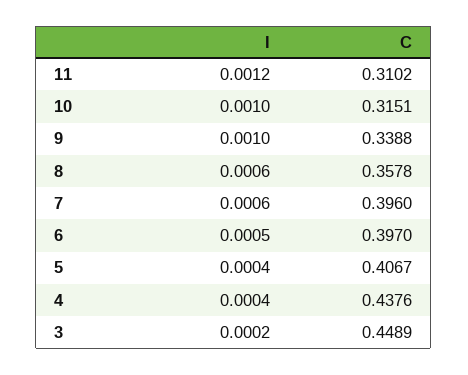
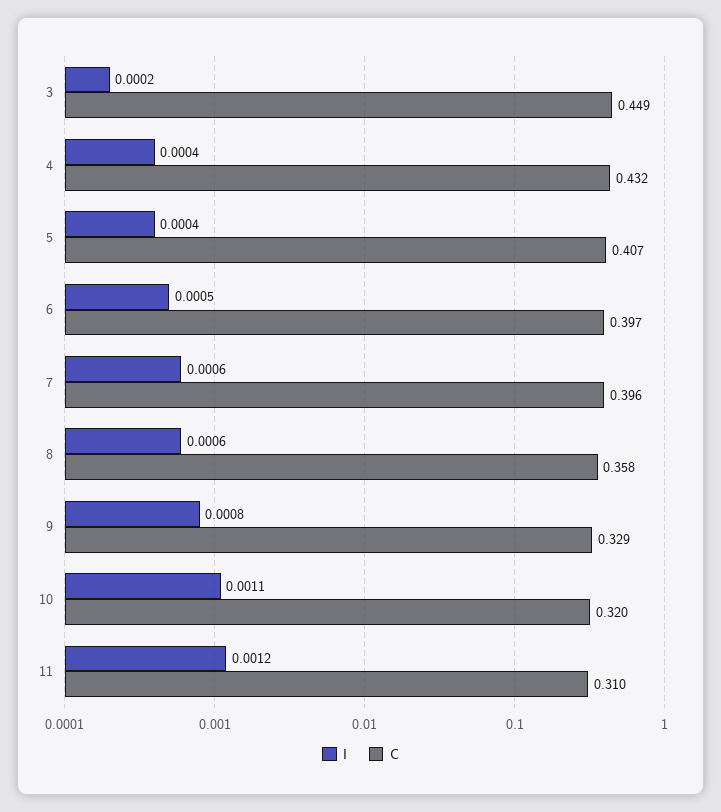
  {
    "I": {
      "11": 0.0012,
-     "10": 0.001,
+     "10": 0.0011,
-     "9": 0.001,
+     "9": 0.0008,
      "8": 0.0006,
      "7": 0.0006,
      "6": 0.0005,
      "5": 0.0004,
      "4": 0.0004,
      "3": 0.0002
    },
    "C": {
      "11": 0.3102,
-     "10": 0.3151,
+     "10": 0.32,
-     "9": 0.3388,
+     "9": 0.329,
      "8": 0.3578,
      "7": 0.396,
      "6": 0.397,
      "5": 0.4067,
-     "4": 0.4376,
+     "4": 0.432,
      "3": 0.4489
    }
  }

